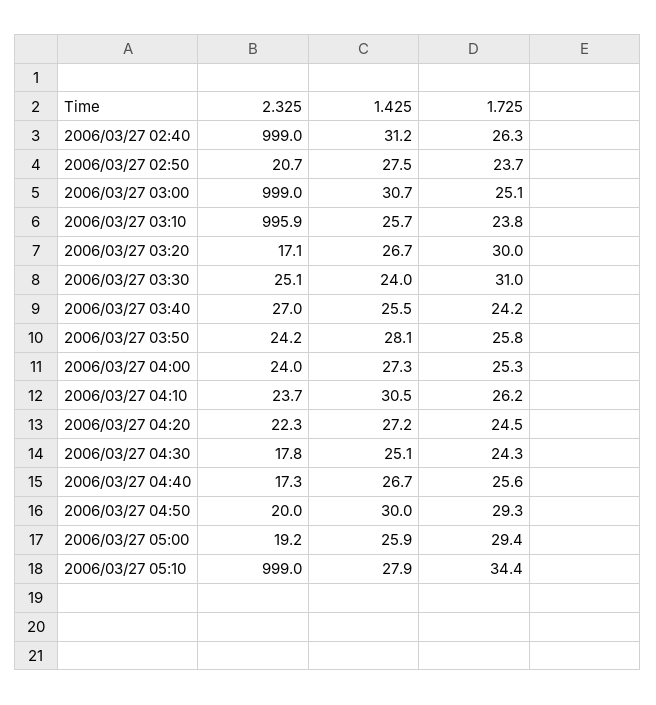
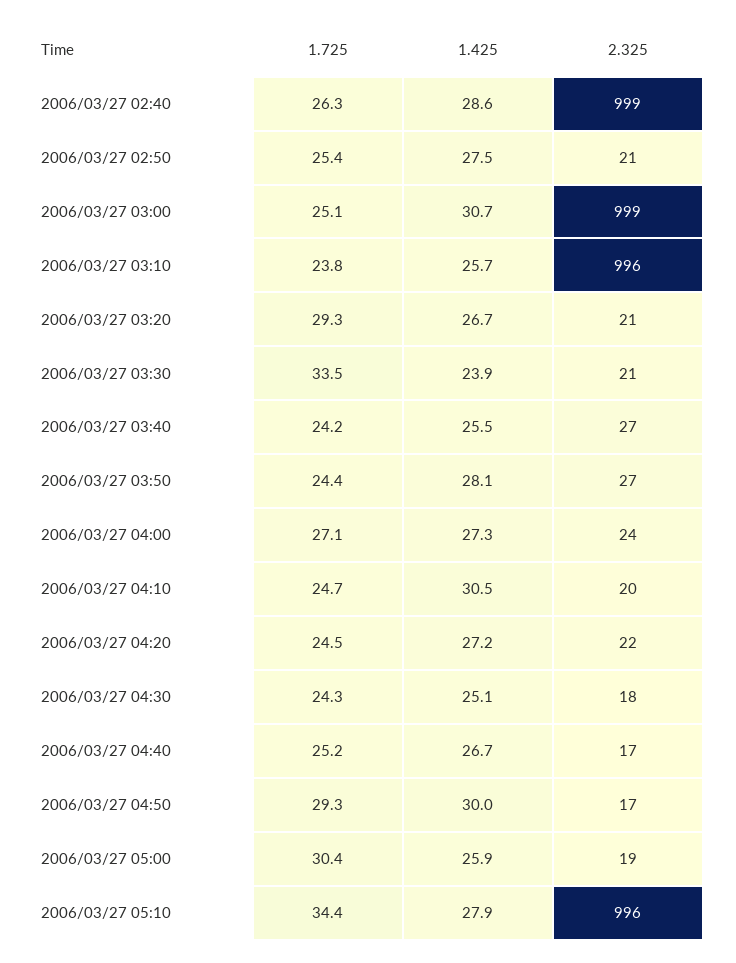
  {
    "2.325": {
      "2006/03/27 02:40": 999,
      "2006/03/27 02:50": 20.7,
      "2006/03/27 03:00": 999,
      "2006/03/27 03:10": 995.9,
-     "2006/03/27 03:20": 17.1,
+     "2006/03/27 03:20": 21,
-     "2006/03/27 03:30": 25.1,
+     "2006/03/27 03:30": 21,
      "2006/03/27 03:40": 27,
-     "2006/03/27 03:50": 24.2,
+     "2006/03/27 03:50": 27,
      "2006/03/27 04:00": 24,
-     "2006/03/27 04:10": 23.7,
+     "2006/03/27 04:10": 20,
      "2006/03/27 04:20": 22.3,
      "2006/03/27 04:30": 17.8,
      "2006/03/27 04:40": 17.3,
-     "2006/03/27 04:50": 20,
+     "2006/03/27 04:50": 17,
      "2006/03/27 05:00": 19.2,
-     "2006/03/27 05:10": 999
+     "2006/03/27 05:10": 996
    },
    "1.425": {
-     "2006/03/27 02:40": 31.2,
+     "2006/03/27 02:40": 28.6,
      "2006/03/27 02:50": 27.5,
      "2006/03/27 03:00": 30.7,
      "2006/03/27 03:10": 25.7,
      "2006/03/27 03:20": 26.7,
-     "2006/03/27 03:30": 24,
+     "2006/03/27 03:30": 23.9,
      "2006/03/27 03:40": 25.5,
      "2006/03/27 03:50": 28.1,
      "2006/03/27 04:00": 27.3,
      "2006/03/27 04:10": 30.5,
      "2006/03/27 04:20": 27.2,
      "2006/03/27 04:30": 25.1,
      "2006/03/27 04:40": 26.7,
      "2006/03/27 04:50": 30,
      "2006/03/27 05:00": 25.9,
      "2006/03/27 05:10": 27.9
    },
    "1.725": {
      "2006/03/27 02:40": 26.3,
-     "2006/03/27 02:50": 23.7,
+     "2006/03/27 02:50": 25.4,
      "2006/03/27 03:00": 25.1,
      "2006/03/27 03:10": 23.8,
-     "2006/03/27 03:20": 30,
+     "2006/03/27 03:20": 29.3,
-     "2006/03/27 03:30": 31,
+     "2006/03/27 03:30": 33.5,
      "2006/03/27 03:40": 24.2,
-     "2006/03/27 03:50": 25.8,
+     "2006/03/27 03:50": 24.4,
-     "2006/03/27 04:00": 25.3,
+     "2006/03/27 04:00": 27.1,
-     "2006/03/27 04:10": 26.2,
+     "2006/03/27 04:10": 24.7,
      "2006/03/27 04:20": 24.5,
      "2006/03/27 04:30": 24.3,
-     "2006/03/27 04:40": 25.6,
+     "2006/03/27 04:40": 25.2,
      "2006/03/27 04:50": 29.3,
-     "2006/03/27 05:00": 29.4,
+     "2006/03/27 05:00": 30.4,
      "2006/03/27 05:10": 34.4
    }
  }

